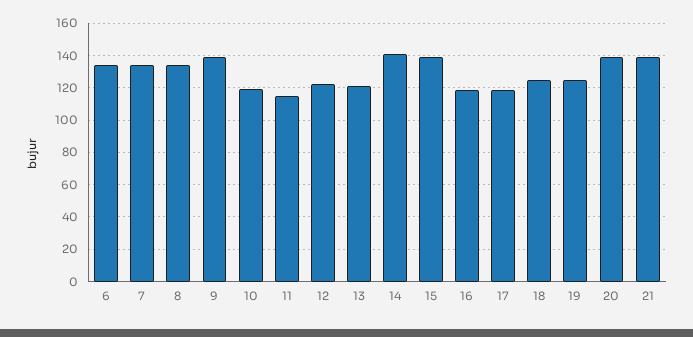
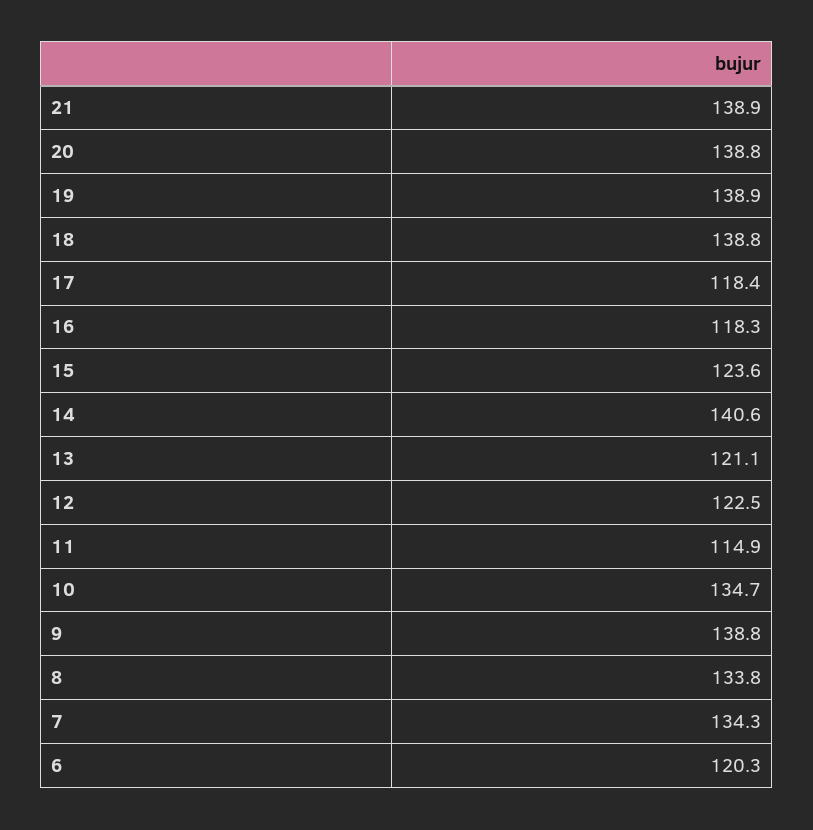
  {
-   "6": 135,
+   "6": 120.3,
    "7": 134.3,
    "8": 133.8,
    "9": 138.8,
-   "10": 120,
+   "10": 134.7,
    "11": 114.9,
    "12": 122.5,
    "13": 121.1,
    "14": 140.6,
-   "15": 140,
+   "15": 123.6,
    "16": 118.3,
    "17": 118.4,
-   "18": 125,
+   "18": 138.8,
-   "19": 125,
+   "19": 138.9,
    "20": 138.8,
    "21": 138.9
  }

